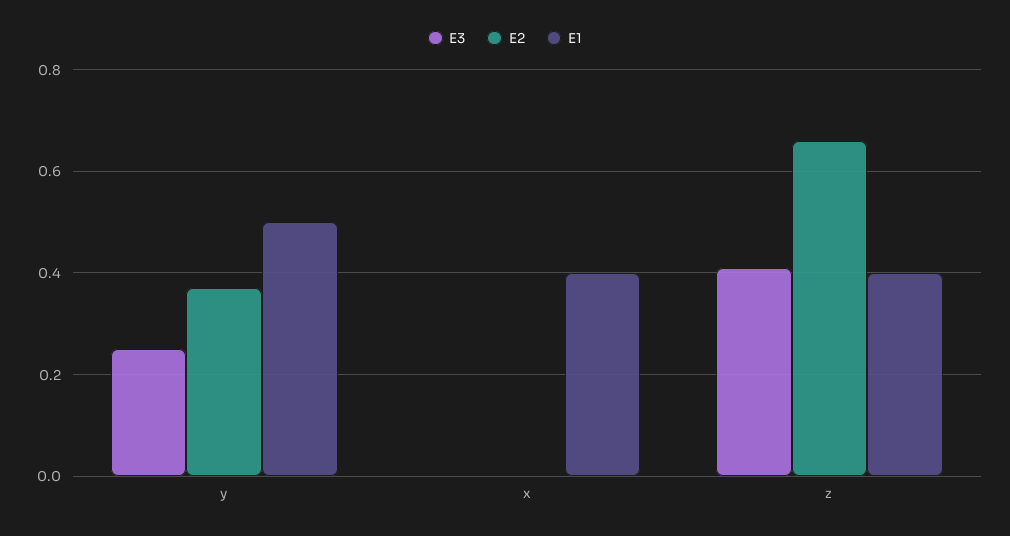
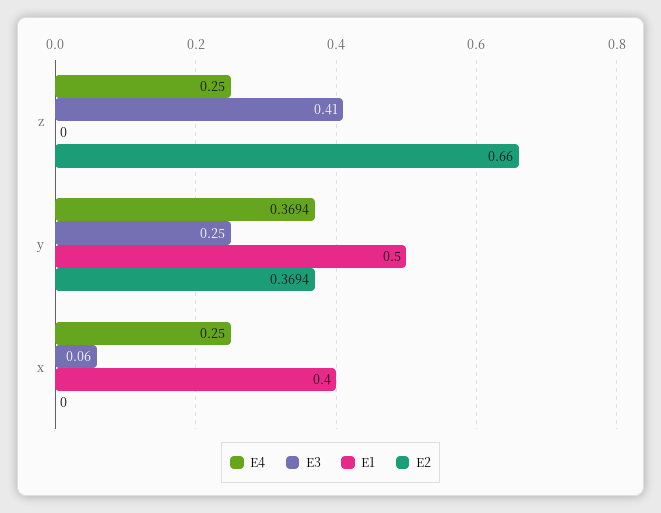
  {
    "E3": {
      "y": 0.25,
-     "x": 0,
+     "x": 0.06,
      "z": 0.41
    },
    "E2": {
      "y": 0.3694,
      "x": 0,
      "z": 0.66
    },
    "E1": {
      "y": 0.5,
      "x": 0.4,
-     "z": 0.4
+     "z": 0
-   }
+   },
+   "E4": {
+     "z": 0.25,
+     "y": 0.3694,
+     "x": 0.25
+   }
  }

